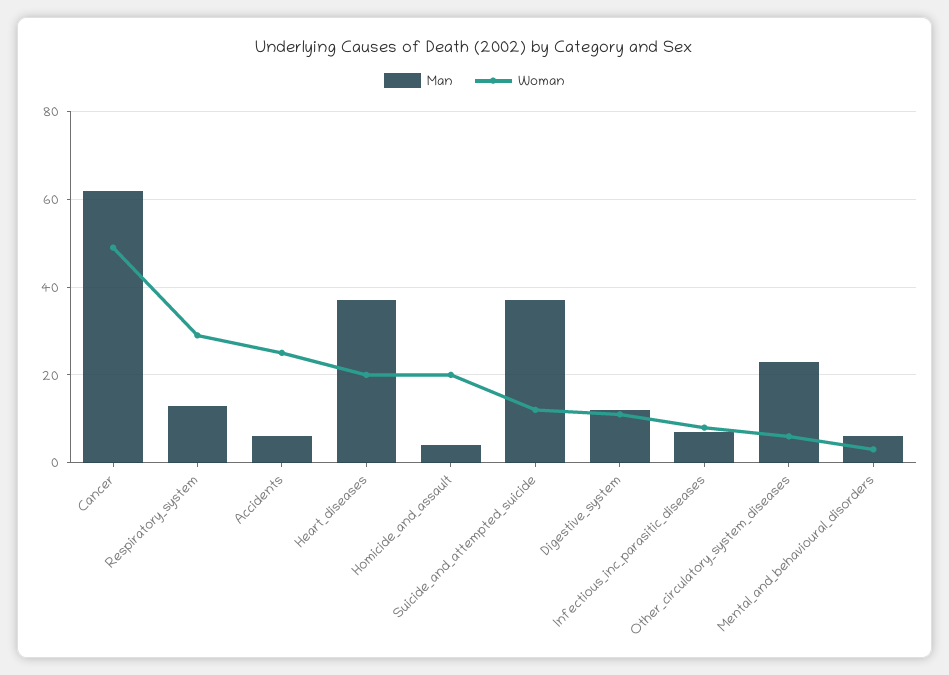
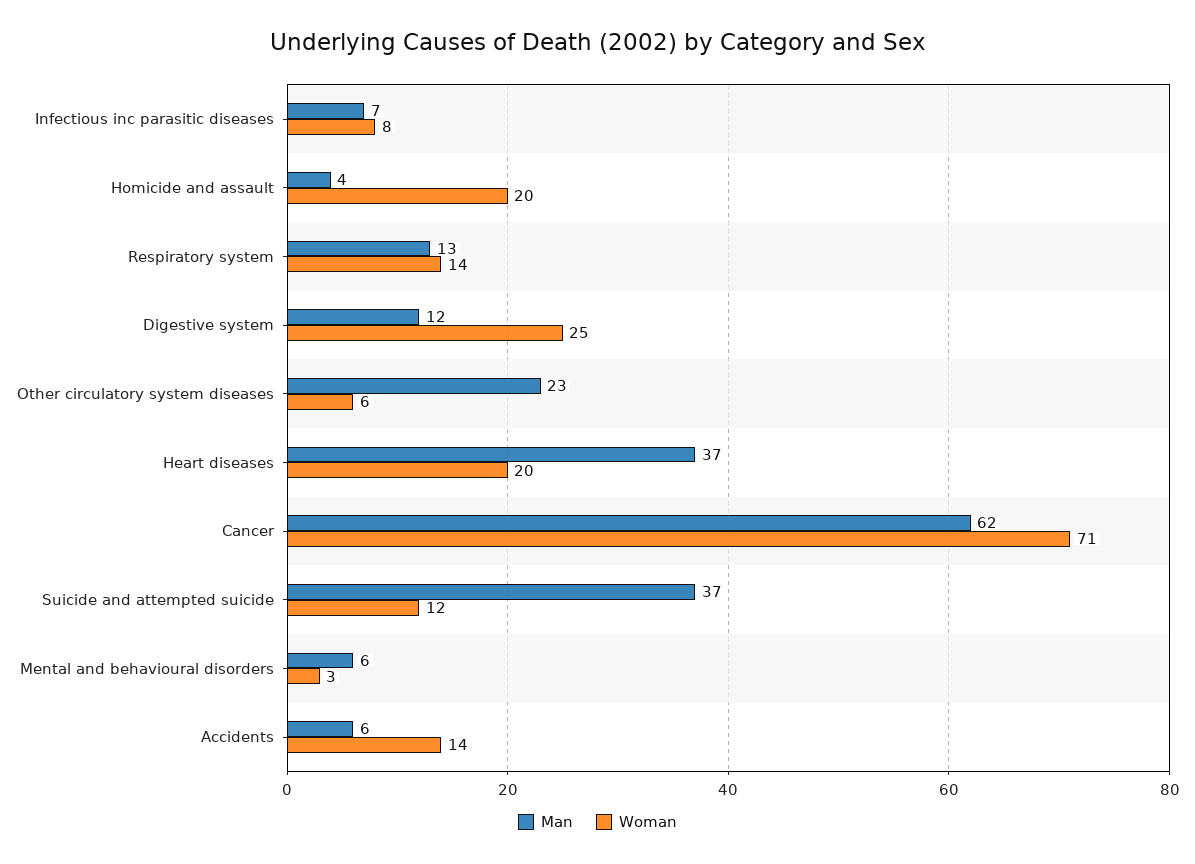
  {
    "Man": {
      "Cancer": 62,
      "Respiratory_system": 13,
      "Accidents": 6,
      "Heart_diseases": 37,
      "Homicide_and_assault": 4,
      "Suicide_and_attempted_suicide": 37,
      "Digestive_system": 12,
      "Infectious_inc_parasitic_diseases": 7,
      "Other_circulatory_system_diseases": 23,
      "Mental_and_behavioural_disorders": 6
    },
    "Woman": {
-     "Cancer": 50,
+     "Cancer": 71,
-     "Respiratory_system": 30,
+     "Respiratory_system": 14,
-     "Accidents": 25,
+     "Accidents": 14,
      "Heart_diseases": 20,
      "Homicide_and_assault": 20,
      "Suicide_and_attempted_suicide": 12,
-     "Digestive_system": 10,
+     "Digestive_system": 25,
      "Infectious_inc_parasitic_diseases": 8,
      "Other_circulatory_system_diseases": 6,
      "Mental_and_behavioural_disorders": 3
    }
  }

